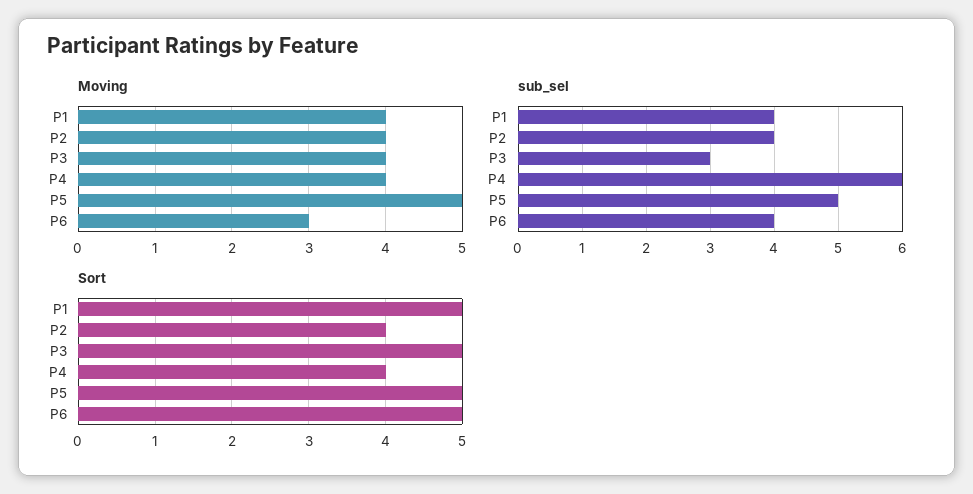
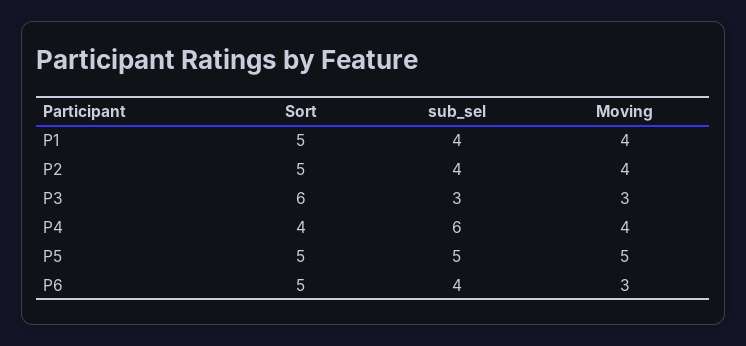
  {
    "Moving": {
      "P1": 4,
      "P2": 4,
-     "P3": 4,
+     "P3": 3,
      "P4": 4,
      "P5": 5,
      "P6": 3
    },
    "sub_sel": {
      "P1": 4,
      "P2": 4,
      "P3": 3,
      "P4": 6,
      "P5": 5,
      "P6": 4
    },
    "Sort": {
      "P1": 5,
-     "P2": 4,
+     "P2": 5,
-     "P3": 5,
+     "P3": 6,
      "P4": 4,
      "P5": 5,
      "P6": 5
    }
  }

